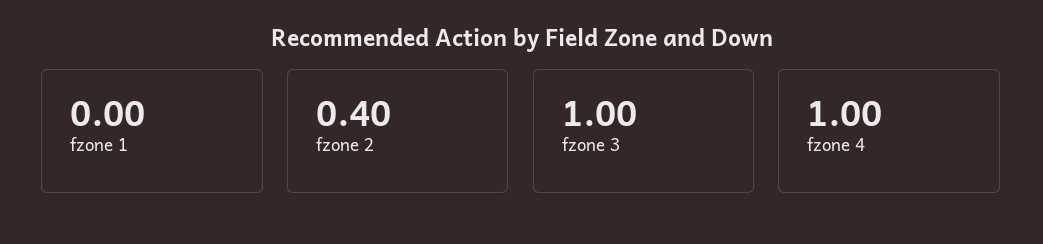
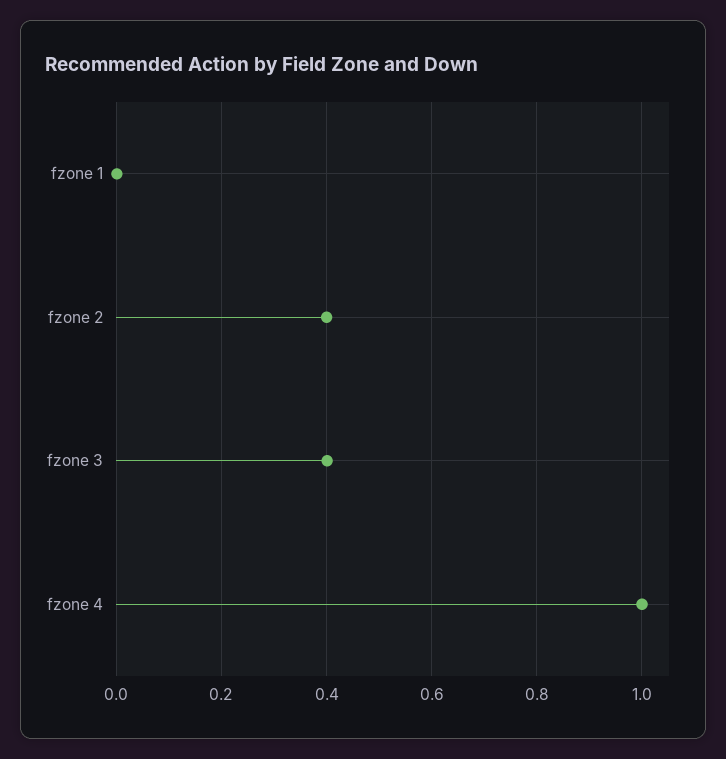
  {
    "fzone 1": 0,
    "fzone 2": 0.4,
-   "fzone 3": 1,
+   "fzone 3": 0.4,
    "fzone 4": 1
  }

